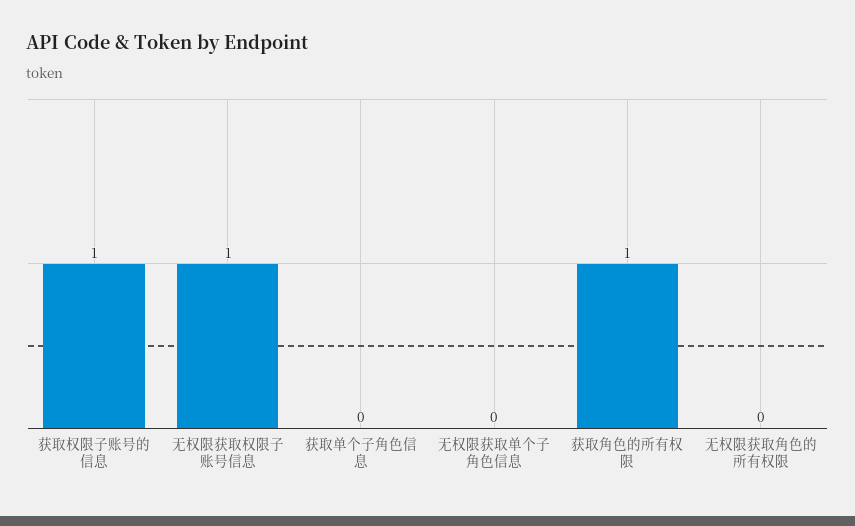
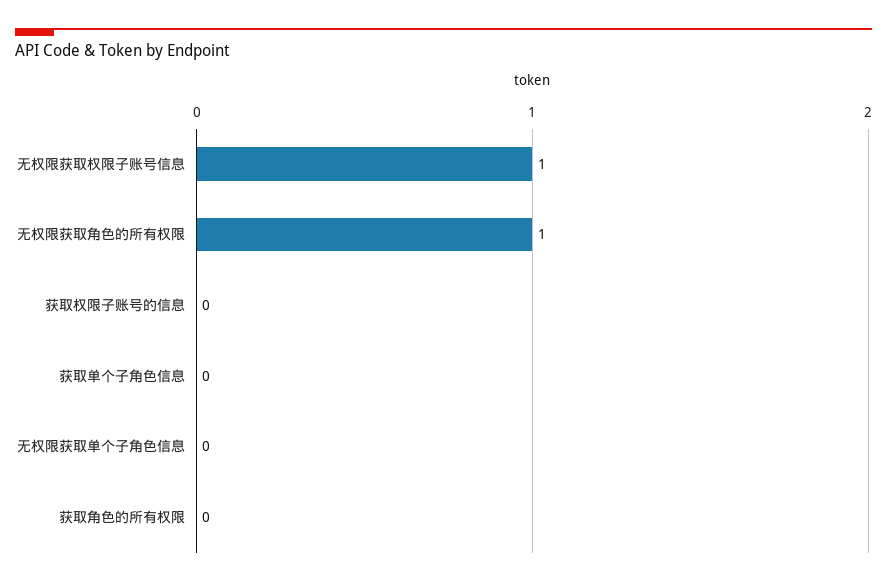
  {
-   "获取权限子账号的信息": 1,
+   "获取权限子账号的信息": 0,
    "无权限获取权限子账号信息": 1,
    "获取单个子角色信息": 0,
    "无权限获取单个子角色信息": 0,
-   "获取角色的所有权限": 1,
+   "获取角色的所有权限": 0,
-   "无权限获取角色的所有权限": 0
+   "无权限获取角色的所有权限": 1
  }

